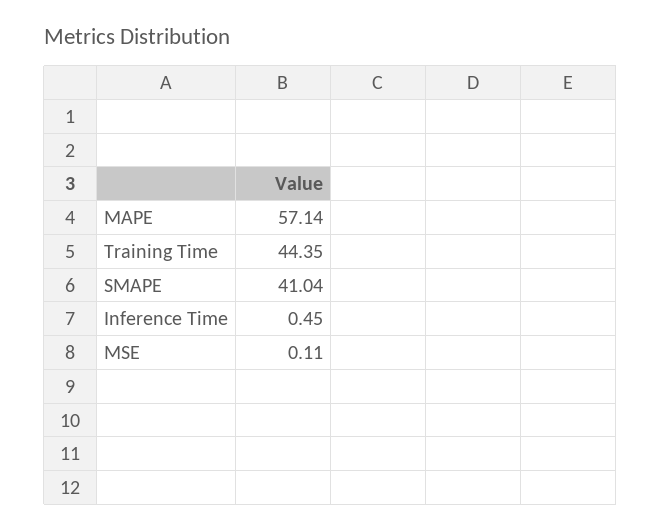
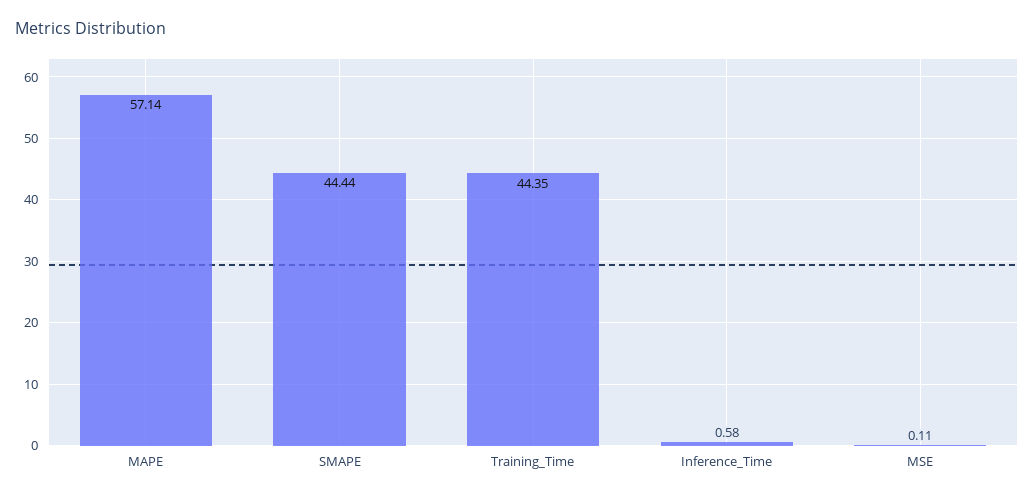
  {
    "MAPE": 57.14,
    "Training Time": 44.35,
-   "SMAPE": 41.04,
+   "SMAPE": 44.44,
-   "Inference Time": 0.45,
+   "Inference Time": 0.58,
    "MSE": 0.11
  }

